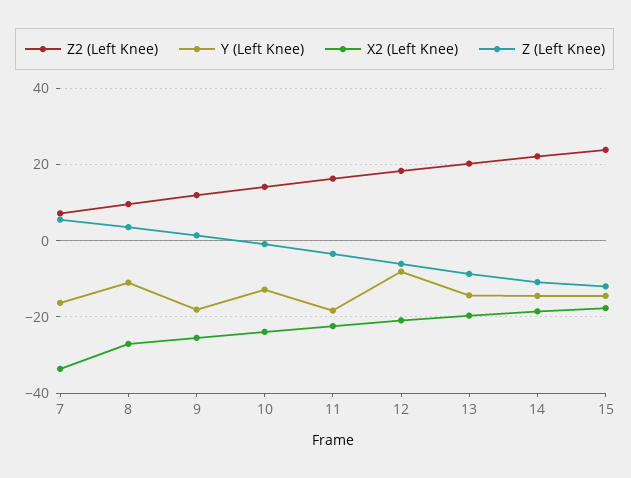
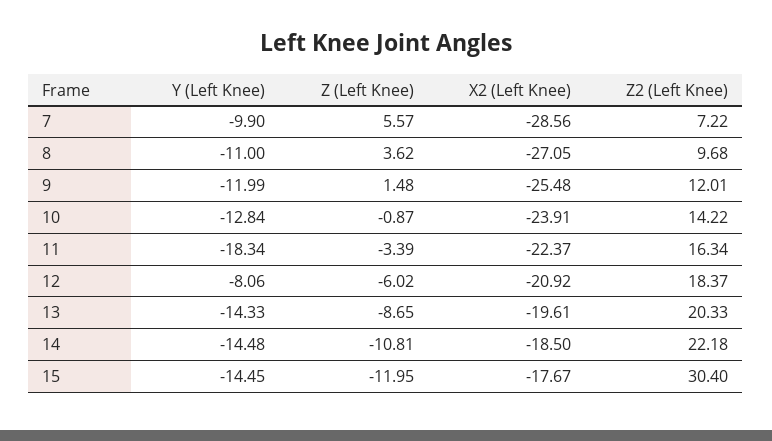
  {
    "Z2 (Left Knee)": {
      "7": 7.22,
      "8": 9.68,
      "9": 12.01,
      "10": 14.22,
      "11": 16.34,
      "12": 18.37,
      "13": 20.33,
      "14": 22.18,
-     "15": 24
+     "15": 30.4
    },
    "Y (Left Knee)": {
-     "7": -16,
+     "7": -9.9,
      "8": -11,
-     "9": -18,
+     "9": -11.99,
      "10": -12.84,
      "11": -18.34,
      "12": -8.06,
      "13": -14.33,
      "14": -14.48,
      "15": -14.45
    },
    "X2 (Left Knee)": {
-     "7": -34,
+     "7": -28.56,
      "8": -27.05,
      "9": -25.48,
      "10": -23.91,
      "11": -22.37,
      "12": -20.92,
      "13": -19.61,
      "14": -18.5,
      "15": -17.67
    },
    "Z (Left Knee)": {
      "7": 5.57,
      "8": 3.62,
      "9": 1.48,
      "10": -0.87,
      "11": -3.39,
      "12": -6.02,
      "13": -8.65,
      "14": -10.81,
      "15": -11.95
    }
  }

